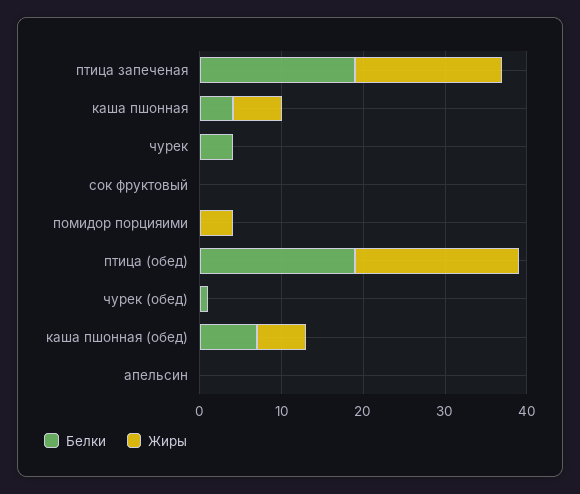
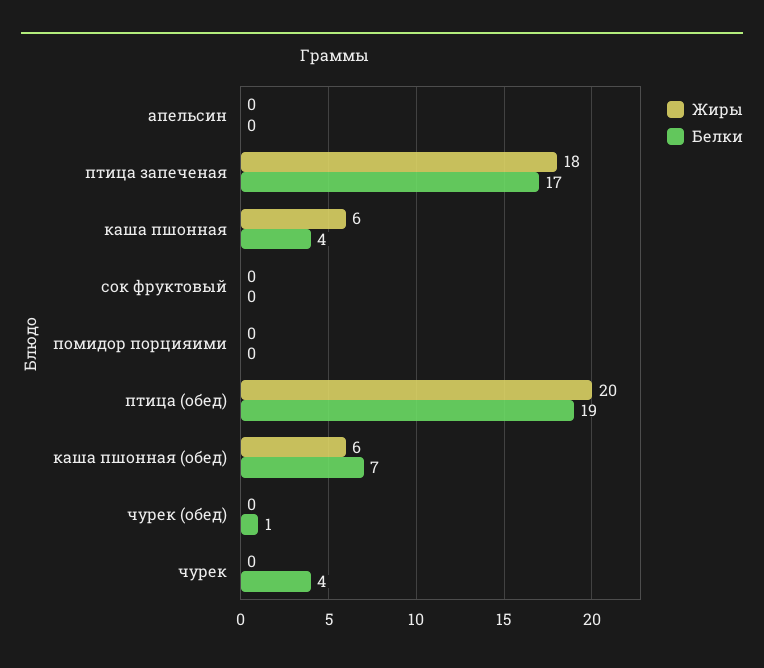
  {
    "Белки": {
-     "птица запеченая": 19,
+     "птица запеченая": 17,
      "каша пшонная": 4,
      "чурек": 4,
      "сок фруктовый": 0,
      "помидор порцияими": 0,
      "птица (обед)": 19,
      "чурек (обед)": 1,
      "каша пшонная (обед)": 7,
      "апельсин": 0
    },
    "Жиры": {
      "птица запеченая": 18,
      "каша пшонная": 6,
      "чурек": 0,
      "сок фруктовый": 0,
-     "помидор порцияими": 4,
+     "помидор порцияими": 0,
      "птица (обед)": 20,
      "чурек (обед)": 0,
      "каша пшонная (обед)": 6,
      "апельсин": 0
    }
  }

